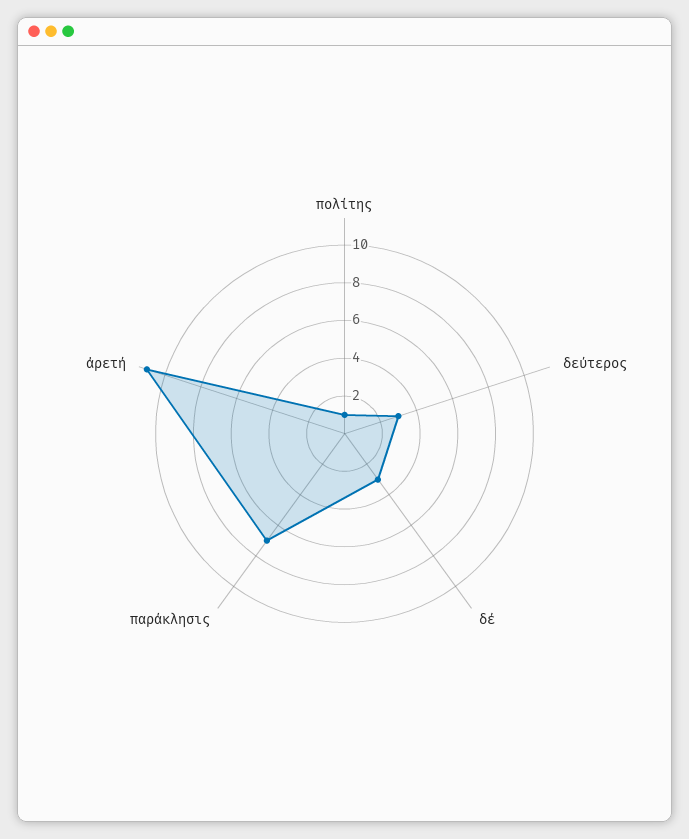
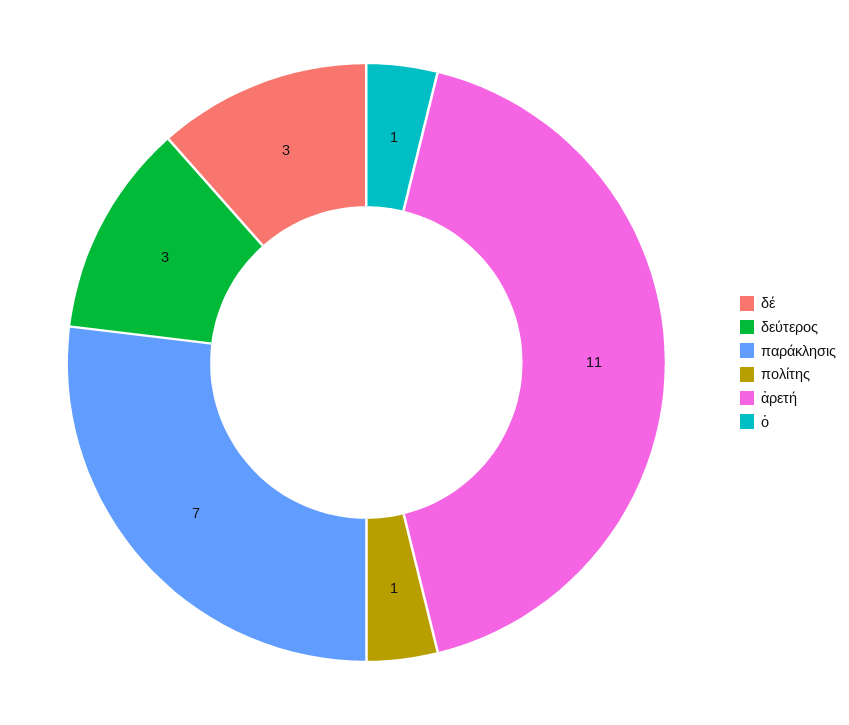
  {
    "πολίτης": 1,
    "δεύτερος": 3,
    "δέ": 3,
    "παράκλησις": 7,
-   "ἀρετή": 11
+   "ἀρετή": 11,
+   "ὁ": 1
  }

